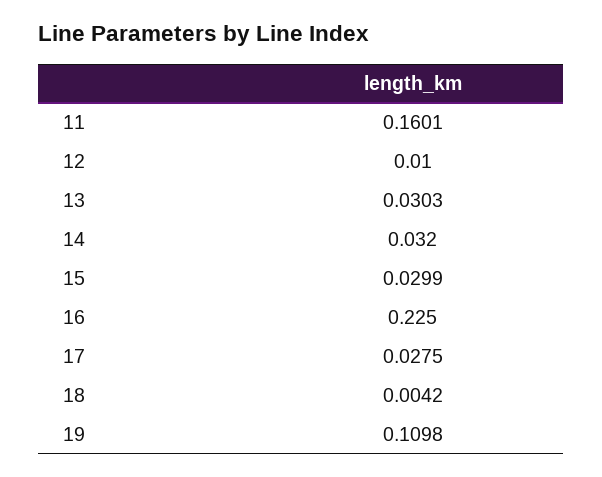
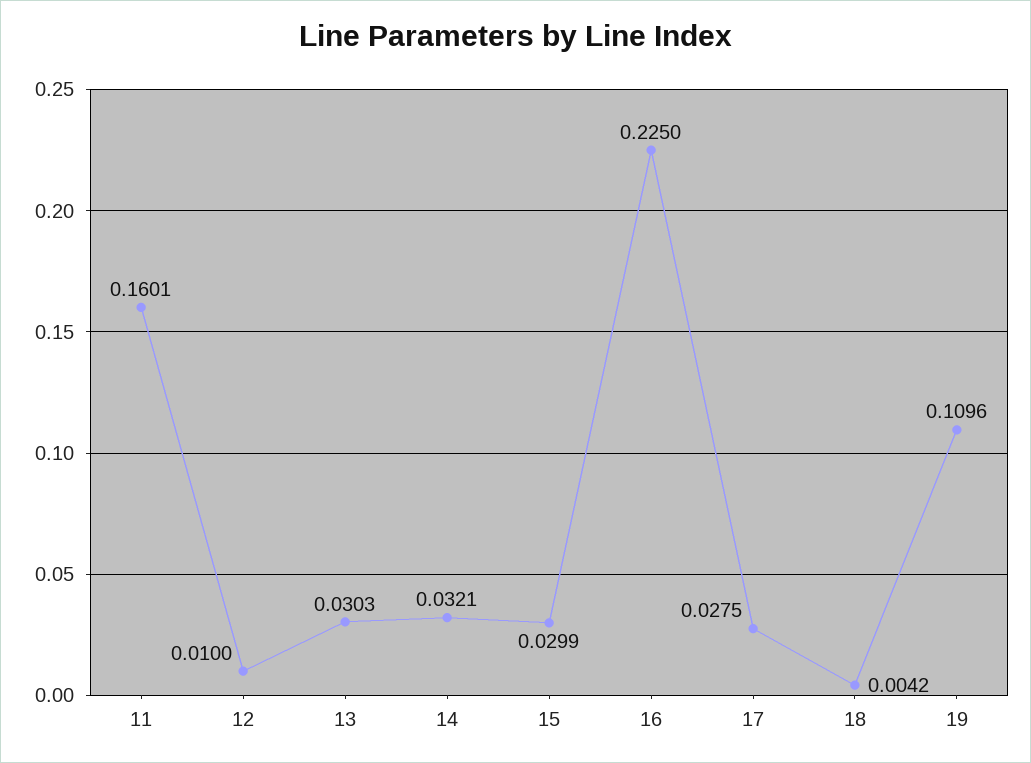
  {
    "11": 0.1601,
    "12": 0.01,
    "13": 0.0303,
-   "14": 0.032,
+   "14": 0.0321,
    "15": 0.0299,
    "16": 0.225,
    "17": 0.0275,
    "18": 0.0042,
-   "19": 0.1098
+   "19": 0.1096
  }

